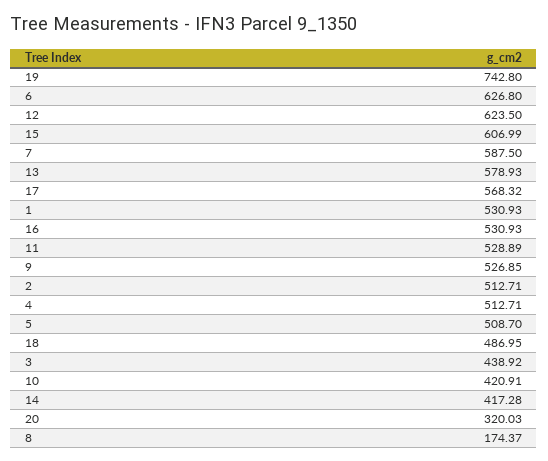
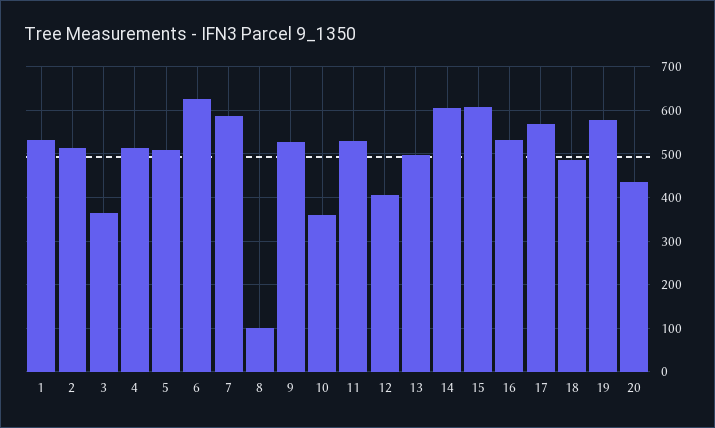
  {
-   "19": 742.8,
+   "19": 580,
    "6": 626.8,
-   "12": 623.5,
+   "12": 400,
    "15": 606.99,
    "7": 587.5,
-   "13": 578.93,
+   "13": 500,
    "17": 568.32,
    "1": 530.93,
    "16": 530.93,
    "11": 528.89,
    "9": 526.85,
    "2": 512.71,
    "4": 512.71,
    "5": 508.7,
    "18": 486.95,
-   "3": 438.92,
+   "3": 360,
-   "10": 420.91,
+   "10": 360,
-   "14": 417.28,
+   "14": 600,
-   "20": 320.03,
+   "20": 440,
-   "8": 174.37
+   "8": 100
  }

